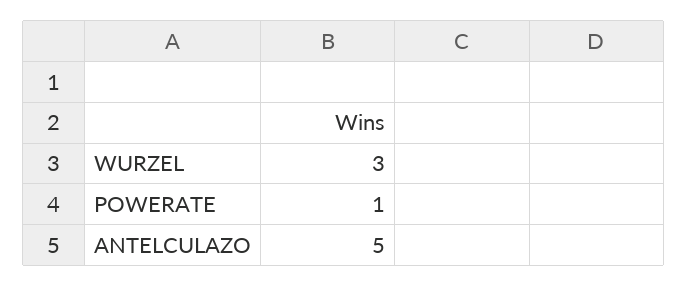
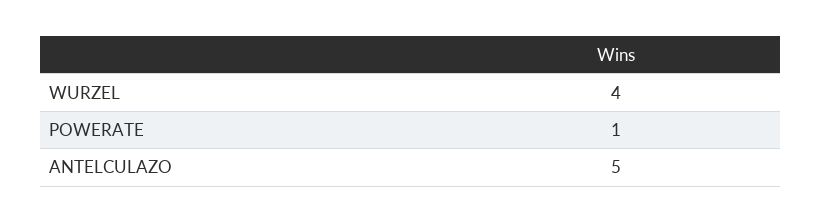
  {
-   "WURZEL": 3,
+   "WURZEL": 4,
    "POWERATE": 1,
    "ANTELCULAZO": 5
  }

